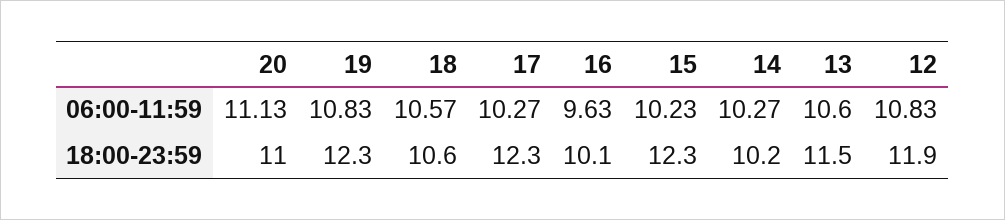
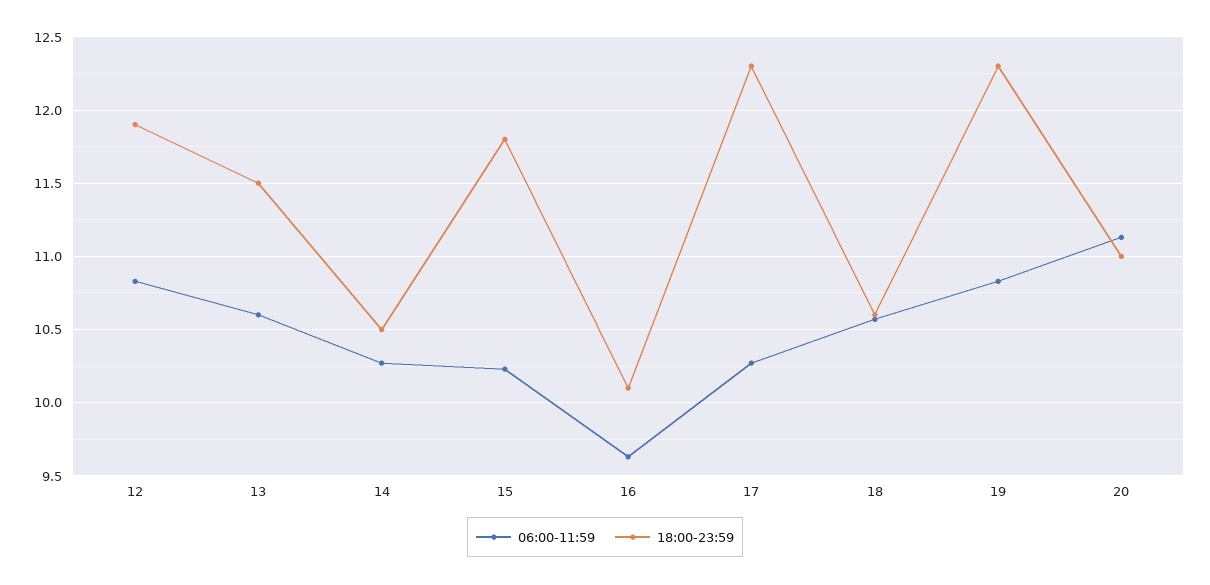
  {
    "06:00-11:59": {
      "20": 11.13,
      "19": 10.83,
      "18": 10.57,
      "17": 10.27,
      "16": 9.63,
      "15": 10.23,
      "14": 10.27,
      "13": 10.6,
      "12": 10.83
    },
    "18:00-23:59": {
      "20": 11,
      "19": 12.3,
      "18": 10.6,
      "17": 12.3,
      "16": 10.1,
-     "15": 12.3,
+     "15": 11.8,
-     "14": 10.2,
+     "14": 10.5,
      "13": 11.5,
      "12": 11.9
    }
  }

